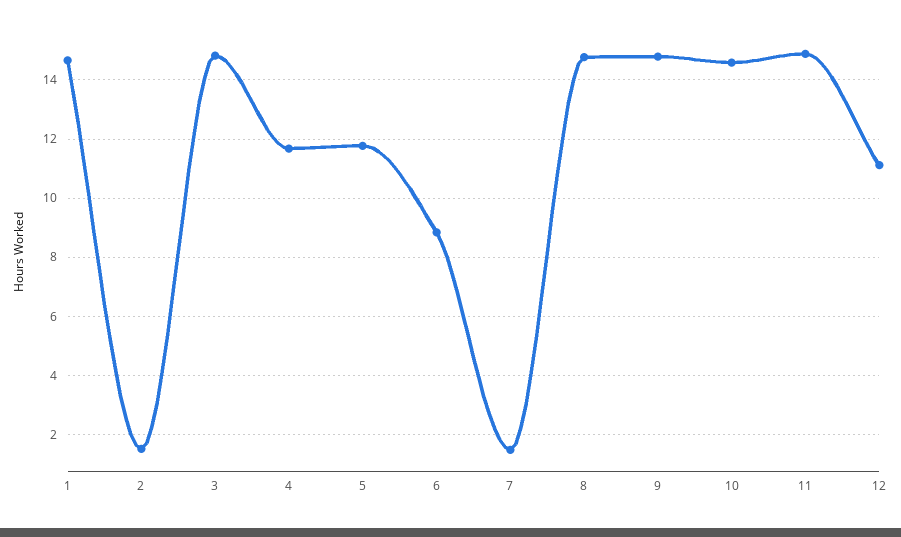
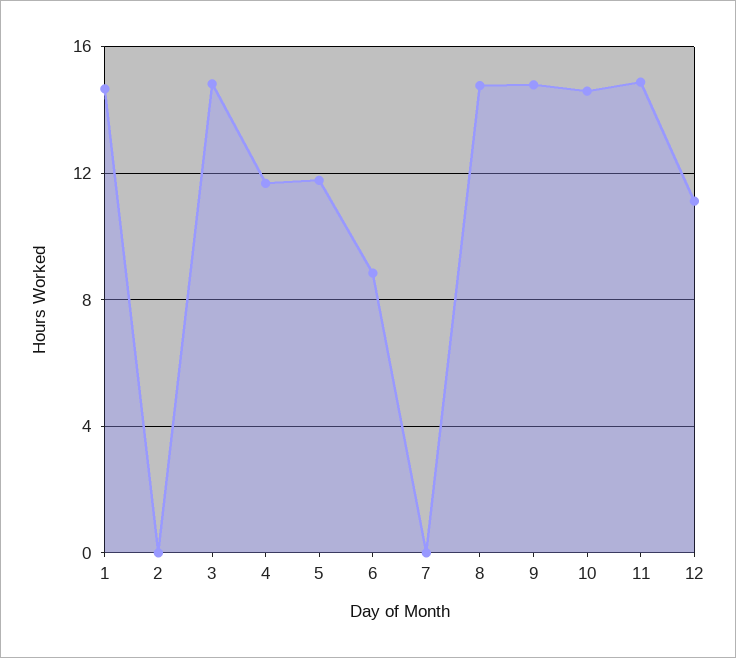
  {
    "1": 14.75,
-   "2": 1.5,
+   "2": 0,
    "3": 14.75,
    "4": 11.75,
    "5": 11.75,
    "6": 8.75,
-   "7": 1.5,
+   "7": 0,
    "8": 14.75,
    "9": 14.75,
    "10": 14.5,
    "11": 15,
    "12": 11
  }

